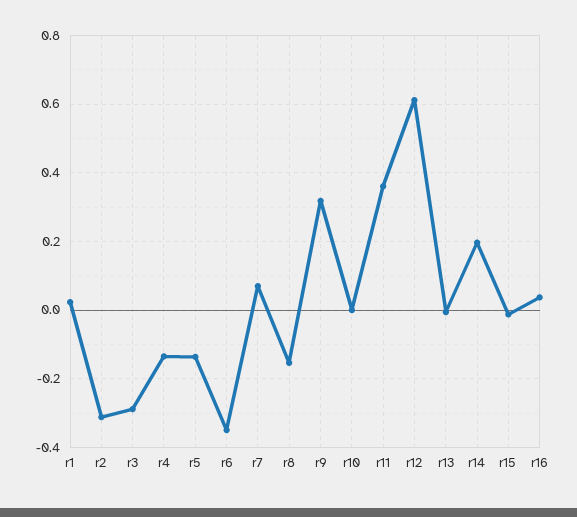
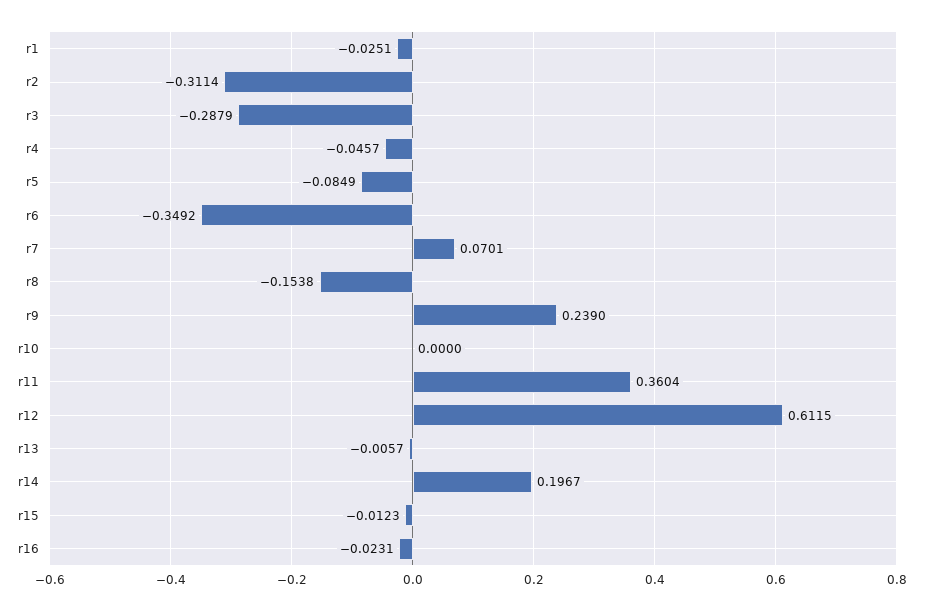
  {
-   "r1": 0.02,
+   "r1": -0.0251,
    "r2": -0.3114,
    "r3": -0.2879,
-   "r4": -0.14,
+   "r4": -0.0457,
-   "r5": -0.14,
+   "r5": -0.0849,
    "r6": -0.3492,
    "r7": 0.0701,
    "r8": -0.1538,
-   "r9": 0.32,
+   "r9": 0.239,
    "r10": 0,
    "r11": 0.3604,
    "r12": 0.6115,
    "r13": -0.0057,
    "r14": 0.1967,
    "r15": -0.0123,
-   "r16": 0.04
+   "r16": -0.0231
  }

